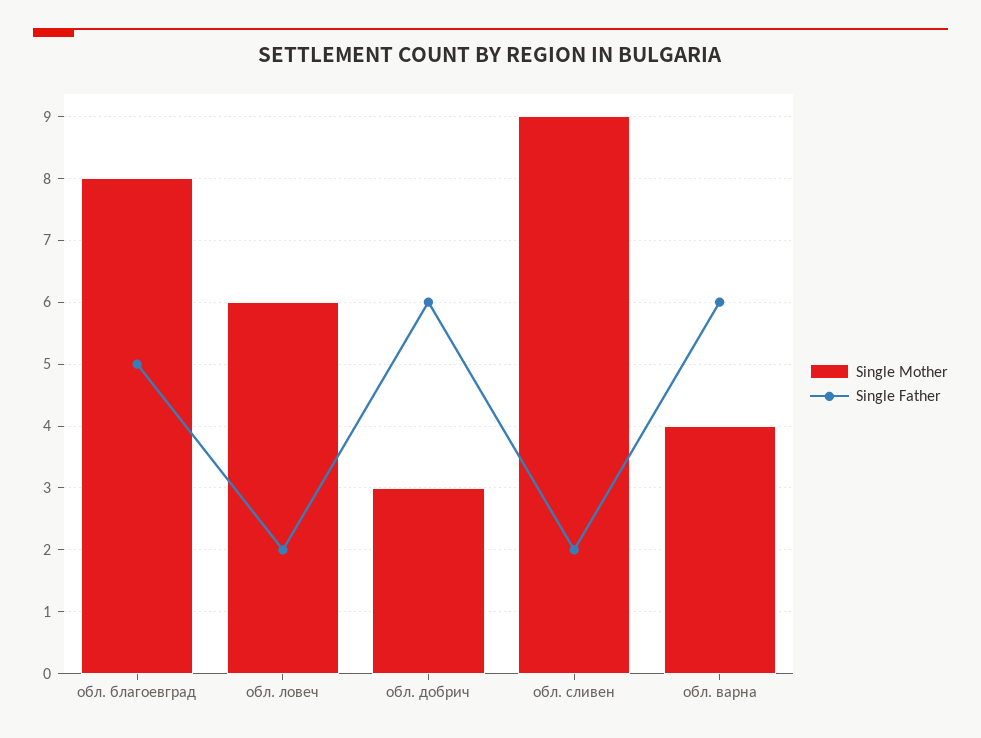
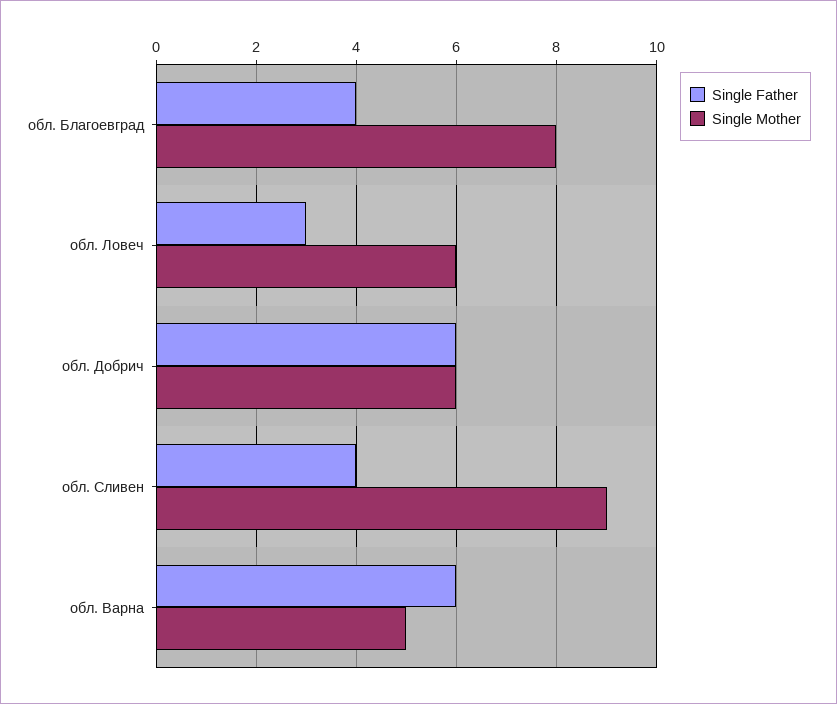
  {
    "Single Mother": {
      "обл. благоевград": 8,
      "обл. ловеч": 6,
-     "обл. добрич": 3,
+     "обл. добрич": 6,
      "обл. сливен": 9,
-     "обл. варна": 4
+     "обл. варна": 5
    },
    "Single Father": {
-     "обл. благоевград": 5,
+     "обл. благоевград": 4,
-     "обл. ловеч": 2,
+     "обл. ловеч": 3,
      "обл. добрич": 6,
-     "обл. сливен": 2,
+     "обл. сливен": 4,
      "обл. варна": 6
    }
  }

